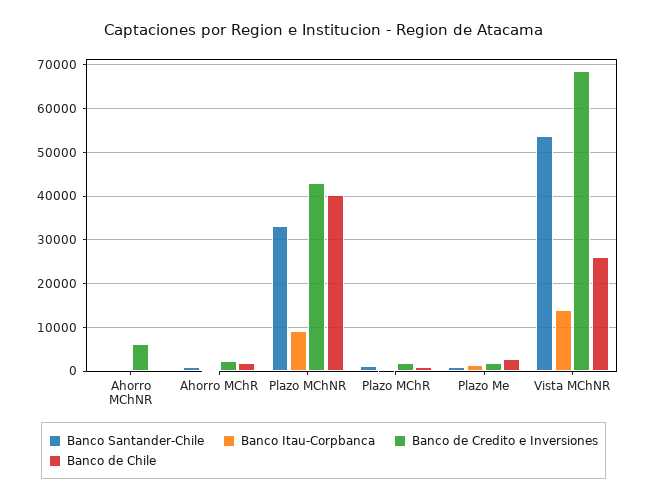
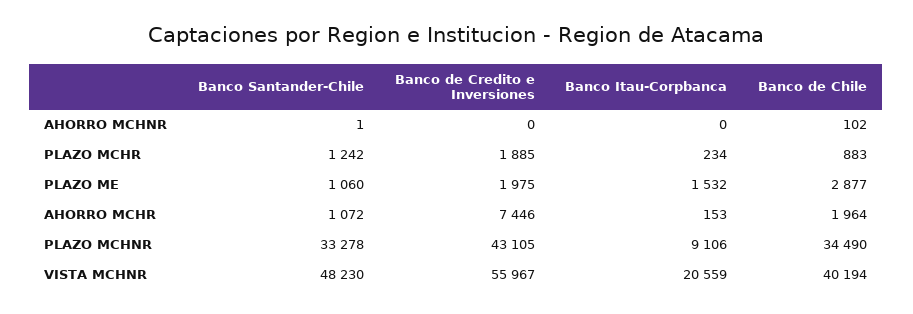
  {
    "Banco Santander-Chile": {
      "Ahorro MChNR": 1,
      "Ahorro MChR": 1072,
      "Plazo MChNR": 33278,
      "Plazo MChR": 1242,
      "Plazo Me": 1060,
-     "Vista MChNR": 54000
+     "Vista MChNR": 48230
    },
    "Banco Itau-Corpbanca": {
      "Ahorro MChNR": 0,
      "Ahorro MChR": 153,
      "Plazo MChNR": 9106,
      "Plazo MChR": 234,
      "Plazo Me": 1532,
-     "Vista MChNR": 14000
+     "Vista MChNR": 20559
    },
    "Banco de Credito e Inversiones": {
-     "Ahorro MChNR": 6000,
+     "Ahorro MChNR": 0,
-     "Ahorro MChR": 2000,
+     "Ahorro MChR": 7446,
      "Plazo MChNR": 43105,
      "Plazo MChR": 1885,
      "Plazo Me": 1975,
-     "Vista MChNR": 68000
+     "Vista MChNR": 55967
    },
    "Banco de Chile": {
      "Ahorro MChNR": 102,
      "Ahorro MChR": 1964,
-     "Plazo MChNR": 40000,
+     "Plazo MChNR": 34490,
      "Plazo MChR": 883,
      "Plazo Me": 2877,
-     "Vista MChNR": 26000
+     "Vista MChNR": 40194
    }
  }

